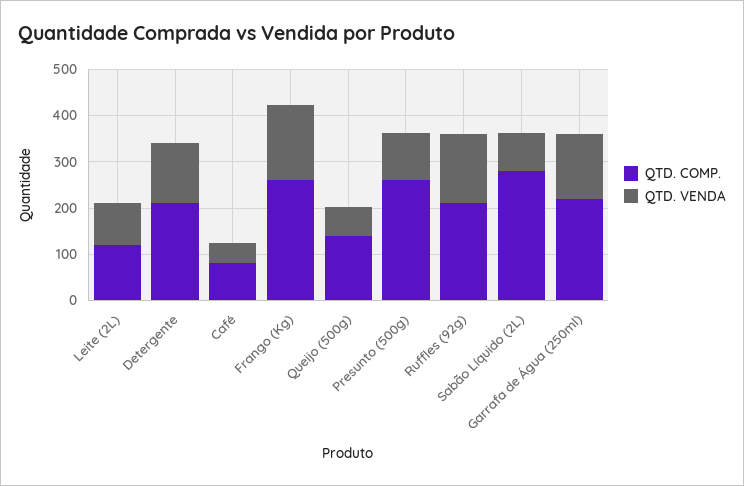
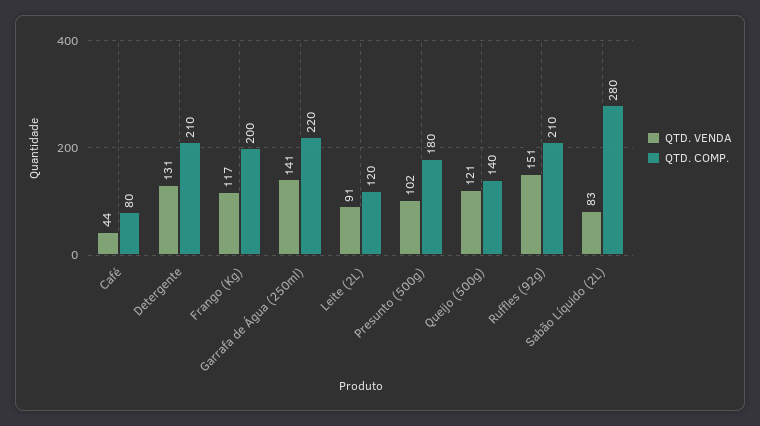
  {
    "QTD. COMP.": {
      "Leite (2L)": 120,
      "Detergente": 210,
      "Café": 80,
-     "Frango (Kg)": 260,
+     "Frango (Kg)": 200,
      "Queijo (500g)": 140,
-     "Presunto (500g)": 260,
+     "Presunto (500g)": 180,
      "Ruffles (92g)": 210,
      "Sabão Líquido (2L)": 280,
      "Garrafa de Água (250ml)": 220
    },
    "QTD. VENDA": {
      "Leite (2L)": 91,
      "Detergente": 131,
      "Café": 44,
-     "Frango (Kg)": 160,
+     "Frango (Kg)": 117,
-     "Queijo (500g)": 60,
+     "Queijo (500g)": 121,
      "Presunto (500g)": 102,
      "Ruffles (92g)": 151,
      "Sabão Líquido (2L)": 83,
      "Garrafa de Água (250ml)": 141
    }
  }

